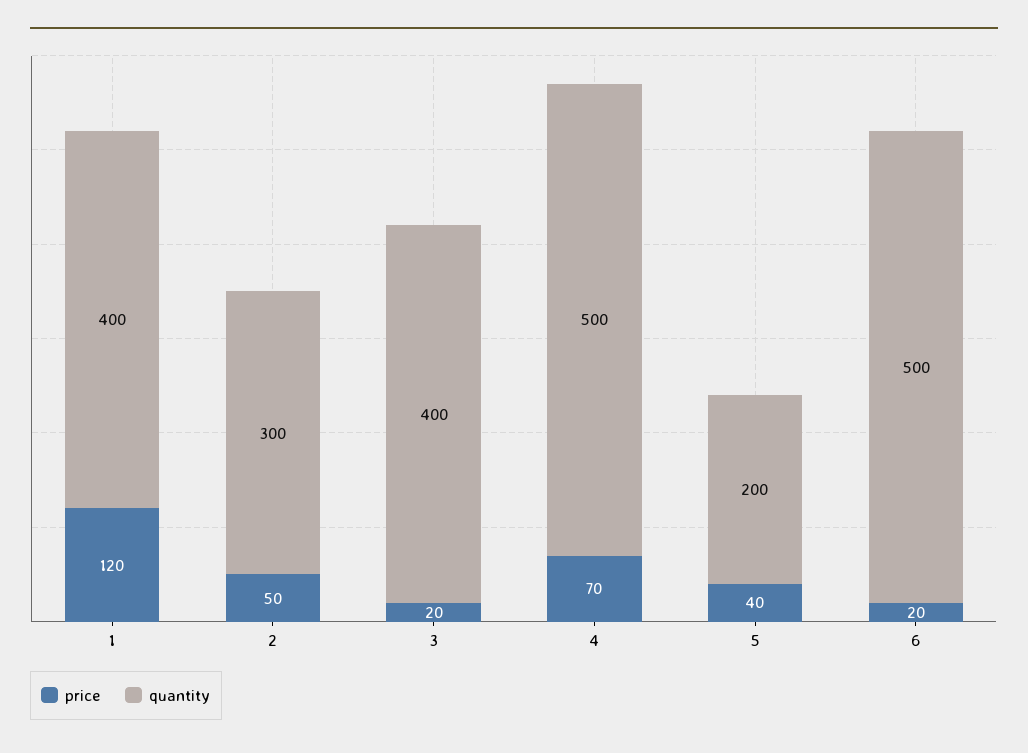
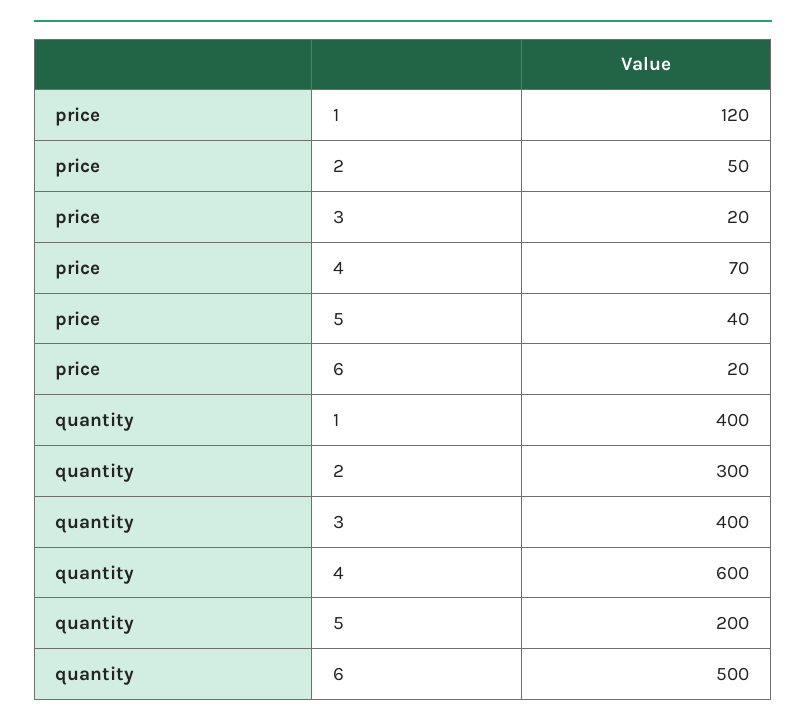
  {
    "price": {
      "1": 120,
      "2": 50,
      "3": 20,
      "4": 70,
      "5": 40,
      "6": 20
    },
    "quantity": {
      "1": 400,
      "2": 300,
      "3": 400,
-     "4": 500,
+     "4": 600,
      "5": 200,
      "6": 500
    }
  }

